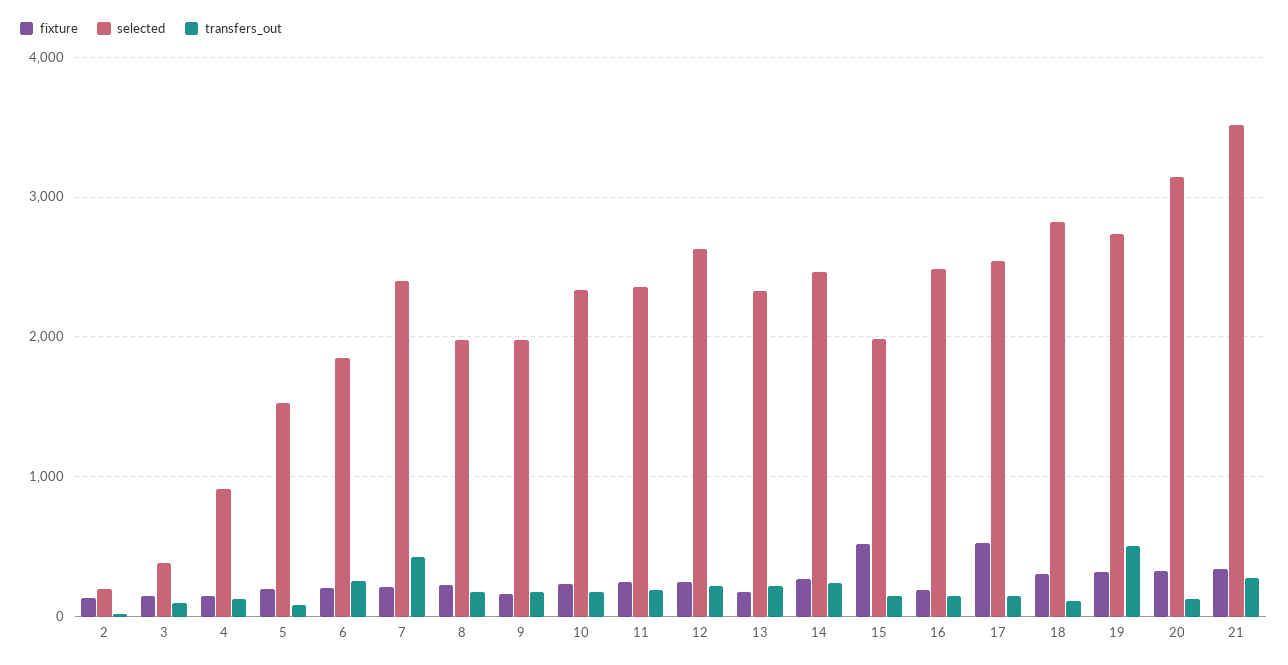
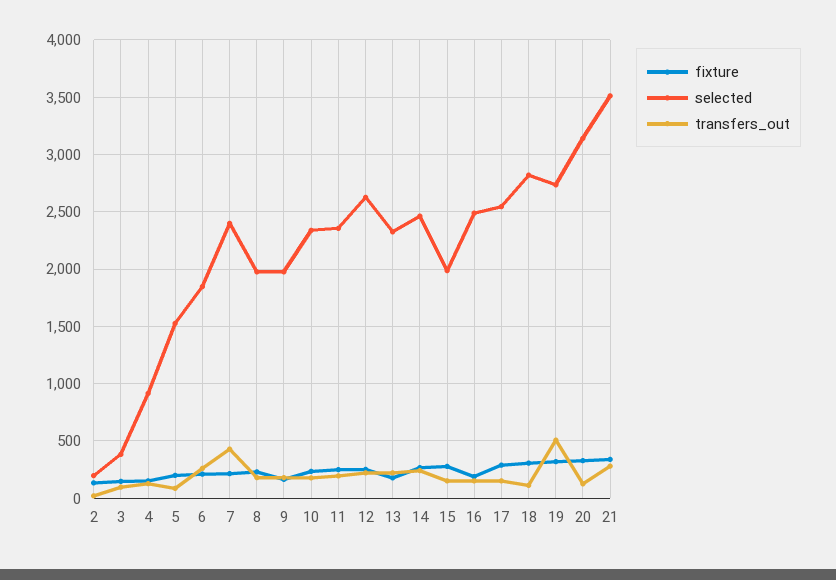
  {
    "fixture": {
      "2": 100,
      "3": 100,
      "4": 200,
      "5": 200,
      "6": 200,
      "7": 200,
      "8": 200,
      "9": 200,
      "10": 200,
      "11": 300,
      "12": 300,
      "13": 200,
      "14": 300,
-     "15": 500,
+     "15": 300,
      "16": 200,
-     "17": 500,
+     "17": 300,
      "18": 300,
      "19": 300,
      "20": 300,
      "21": 300
    },
    "selected": {
      "2": 200,
      "3": 400,
      "4": 900,
      "5": 1500,
      "6": 1800,
      "7": 2400,
      "8": 2000,
      "9": 2000,
      "10": 2300,
      "11": 2400,
      "12": 2600,
      "13": 2300,
      "14": 2500,
      "15": 2000,
      "16": 2500,
      "17": 2500,
      "18": 2800,
      "19": 2700,
      "20": 3100,
      "21": 3500
    },
    "transfers_out": {
      "2": 0,
      "3": 100,
      "4": 100,
      "5": 100,
      "6": 300,
      "7": 400,
      "8": 200,
      "9": 200,
      "10": 200,
      "11": 200,
      "12": 200,
      "13": 200,
      "14": 200,
      "15": 200,
      "16": 200,
      "17": 200,
      "18": 100,
      "19": 500,
      "20": 100,
      "21": 300
    }
  }

